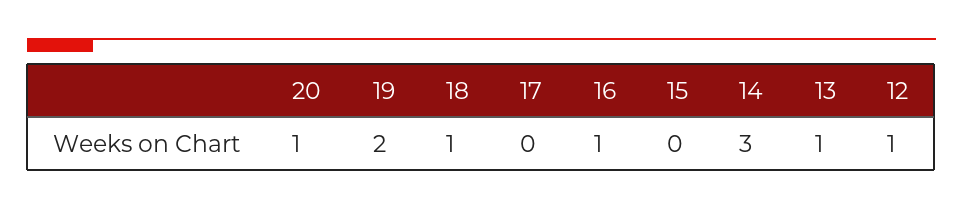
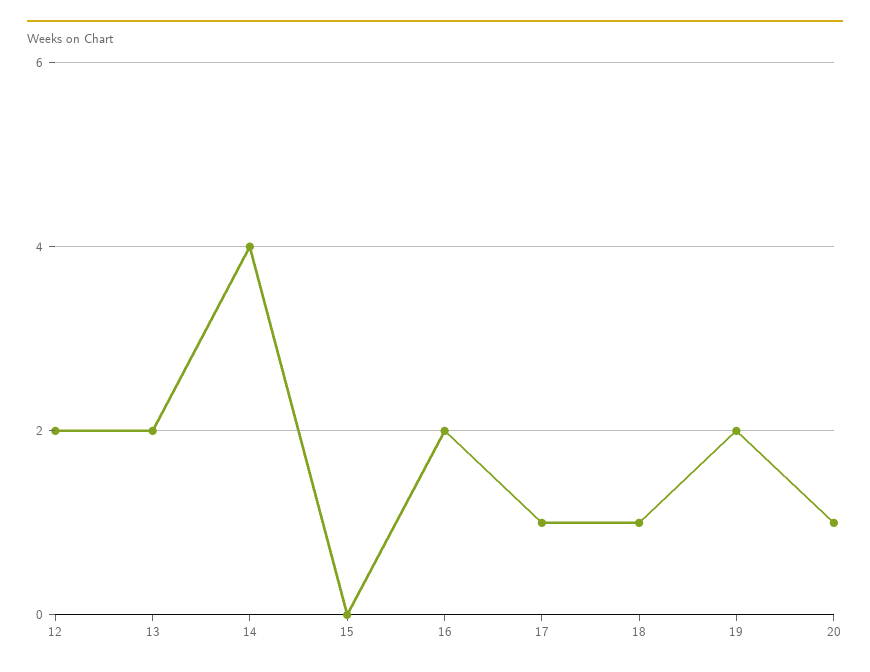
  {
    "20": 1,
    "19": 2,
    "18": 1,
-   "17": 0,
+   "17": 1,
-   "16": 1,
+   "16": 2,
    "15": 0,
-   "14": 3,
+   "14": 4,
-   "13": 1,
+   "13": 2,
-   "12": 1
+   "12": 2
  }

